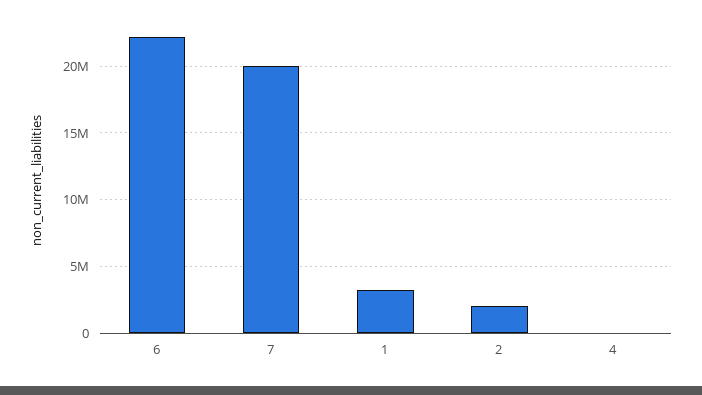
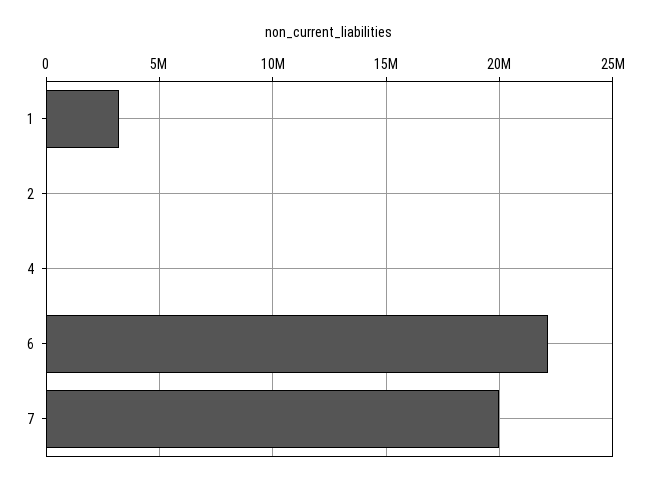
  {
    "6": 22000000,
    "7": 20000000,
    "1": 3000000,
-   "2": 2000000,
+   "2": 0,
    "4": 0
  }

